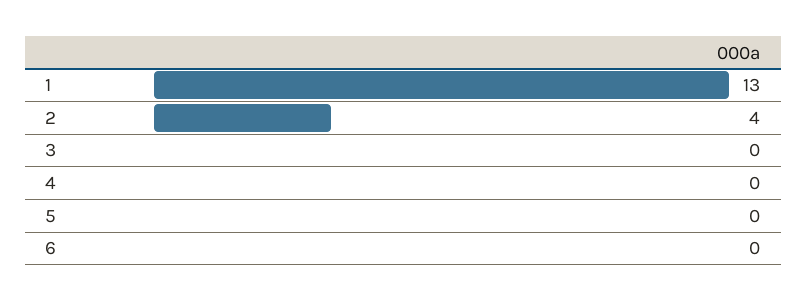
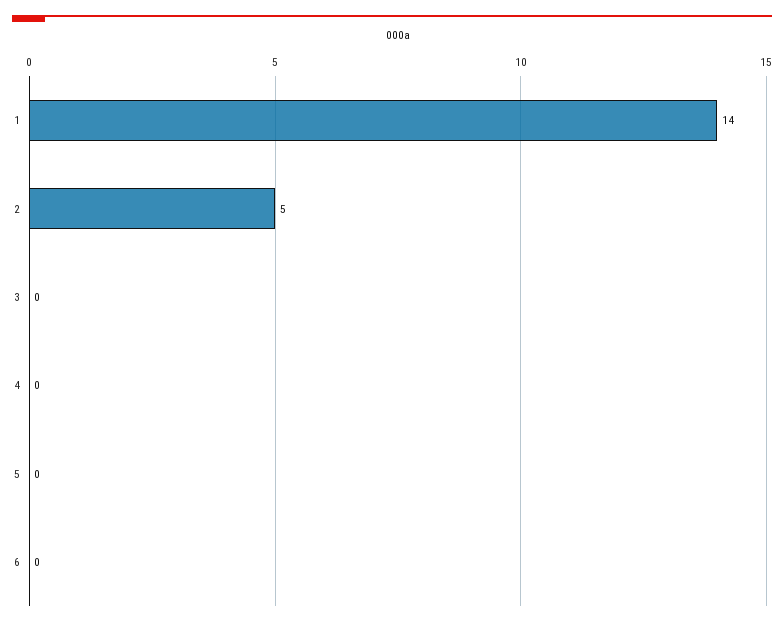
  {
-   "1": 13,
+   "1": 14,
-   "2": 4,
+   "2": 5,
    "3": 0,
    "4": 0,
    "5": 0,
    "6": 0
  }

